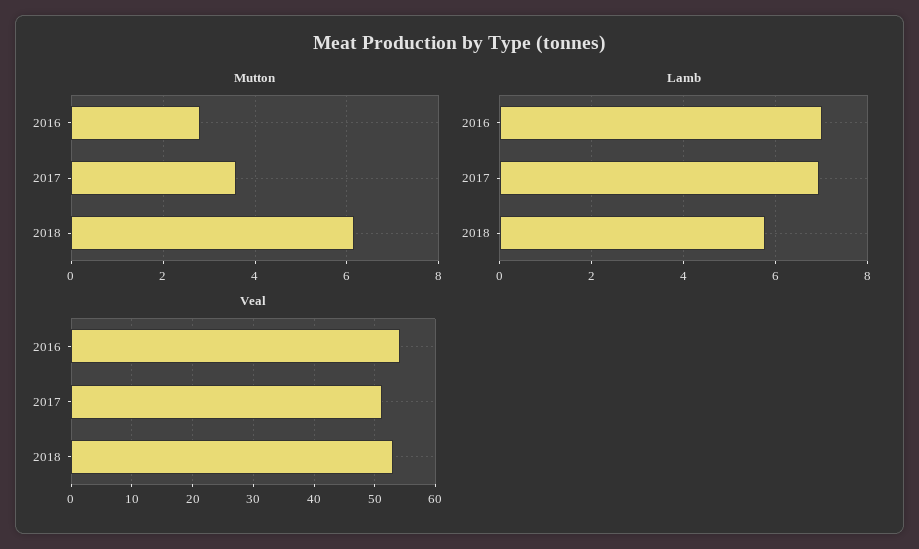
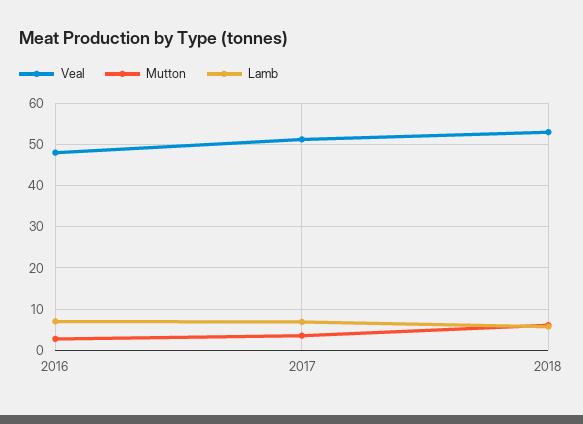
  {
    "Mutton": {
      "2016": 2.8,
      "2017": 3.6,
      "2018": 6.2
    },
    "Lamb": {
      "2016": 7,
      "2017": 7,
      "2018": 5.8
    },
    "Veal": {
-     "2016": 54,
+     "2016": 48,
      "2017": 51,
      "2018": 53
    }
  }

